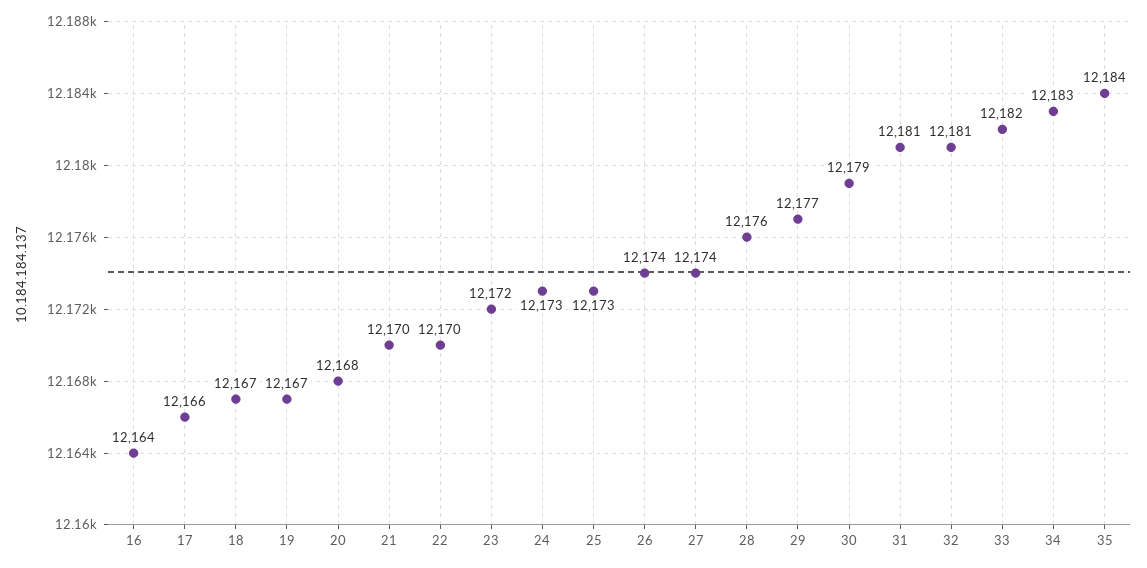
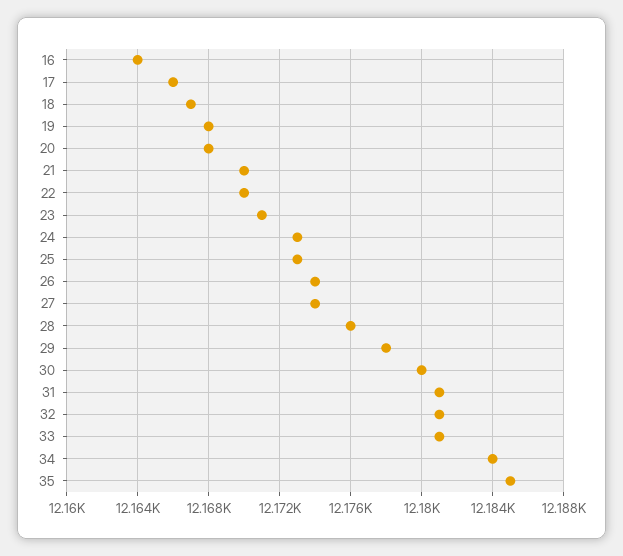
  {
    "16": 12164,
    "17": 12166,
    "18": 12167,
-   "19": 12167,
+   "19": 12168,
    "20": 12168,
    "21": 12170,
    "22": 12170,
-   "23": 12172,
+   "23": 12171,
    "24": 12173,
    "25": 12173,
    "26": 12174,
    "27": 12174,
    "28": 12176,
-   "29": 12177,
+   "29": 12178,
-   "30": 12179,
+   "30": 12180,
    "31": 12181,
    "32": 12181,
-   "33": 12182,
+   "33": 12181,
-   "34": 12183,
+   "34": 12184,
-   "35": 12184
+   "35": 12185
  }

